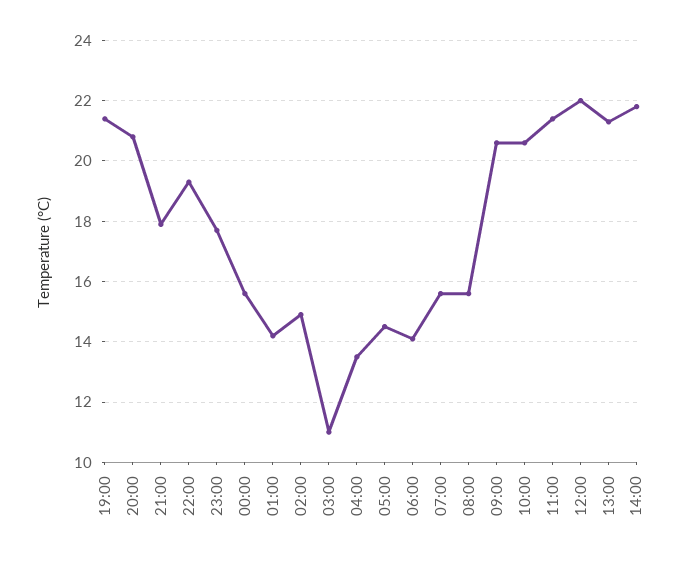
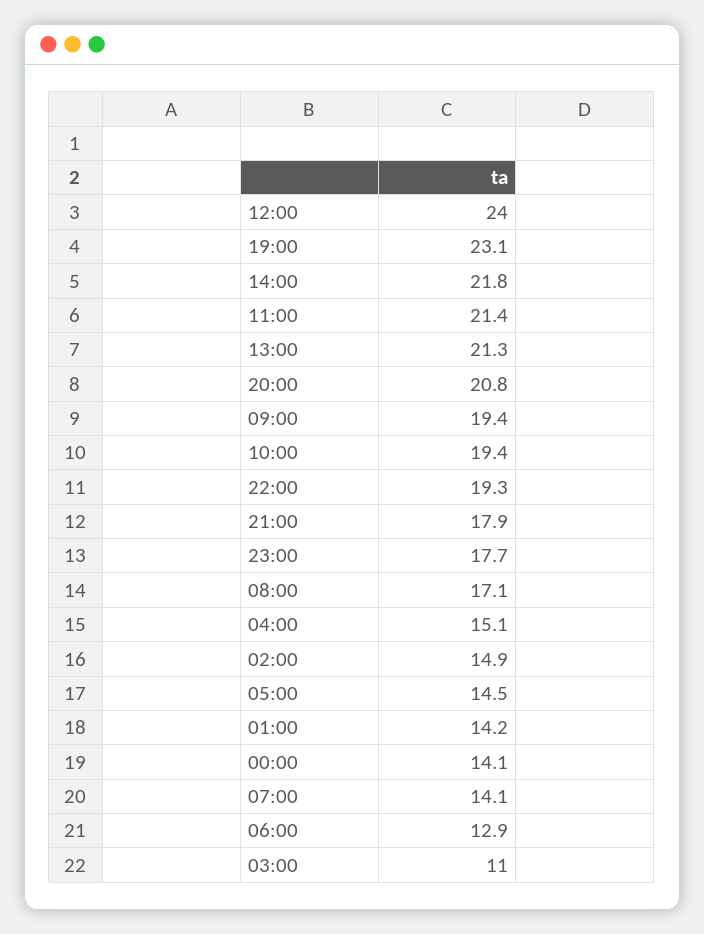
  {
-   "19:00": 21.5,
+   "19:00": 23.1,
    "20:00": 20.8,
    "21:00": 17.9,
    "22:00": 19.3,
    "23:00": 17.7,
-   "00:00": 15.5,
+   "00:00": 14.1,
    "01:00": 14.2,
    "02:00": 14.9,
    "03:00": 11,
-   "04:00": 13.5,
+   "04:00": 15.1,
    "05:00": 14.5,
-   "06:00": 14,
+   "06:00": 12.9,
-   "07:00": 15.5,
+   "07:00": 14.1,
-   "08:00": 15.5,
+   "08:00": 17.1,
-   "09:00": 20.5,
+   "09:00": 19.4,
-   "10:00": 20.5,
+   "10:00": 19.4,
    "11:00": 21.4,
-   "12:00": 22,
+   "12:00": 24,
    "13:00": 21.3,
    "14:00": 21.8
  }

